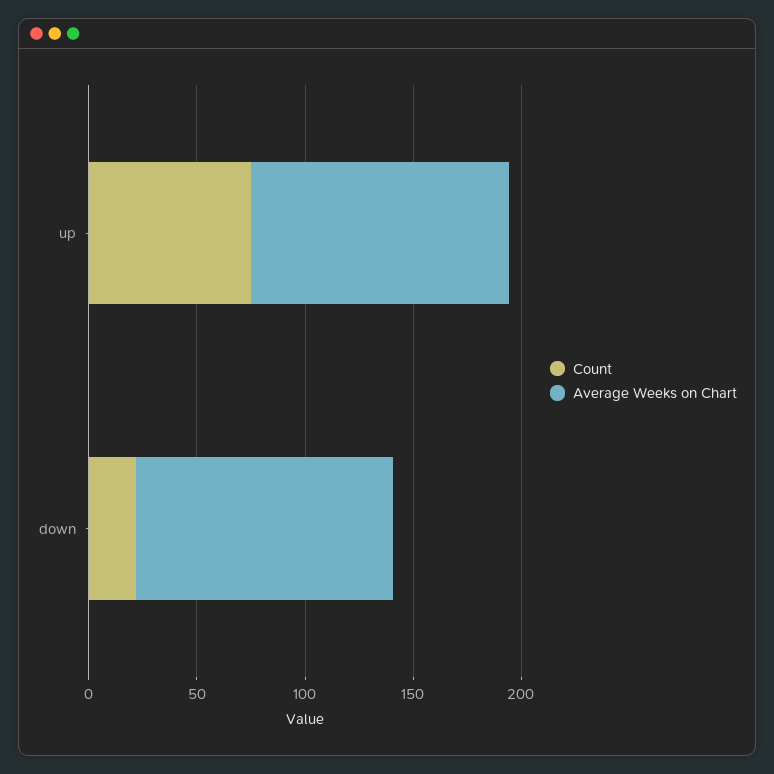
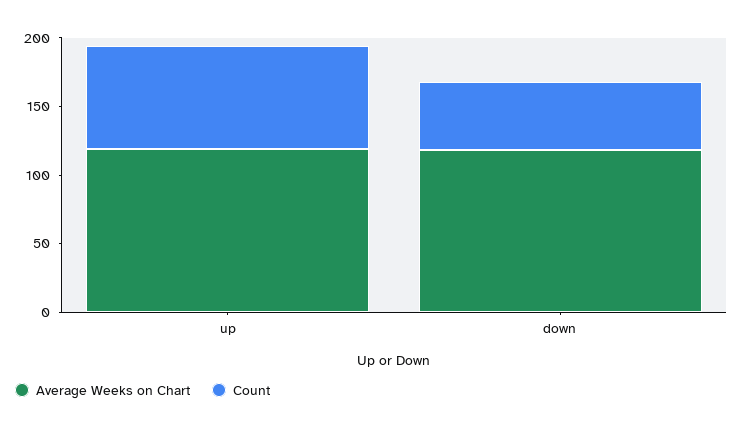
  {
    "Count": {
      "up": 80,
-     "down": 20
+     "down": 50
    },
    "Average Weeks on Chart": {
      "up": 120,
      "down": 120
    }
  }

